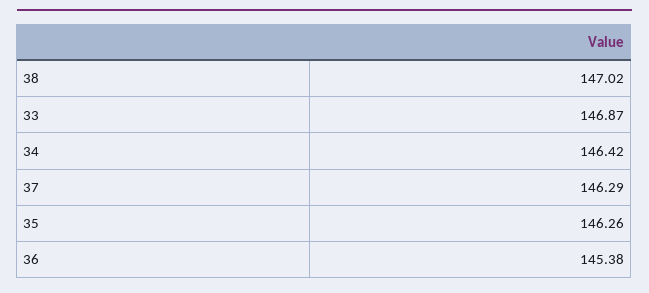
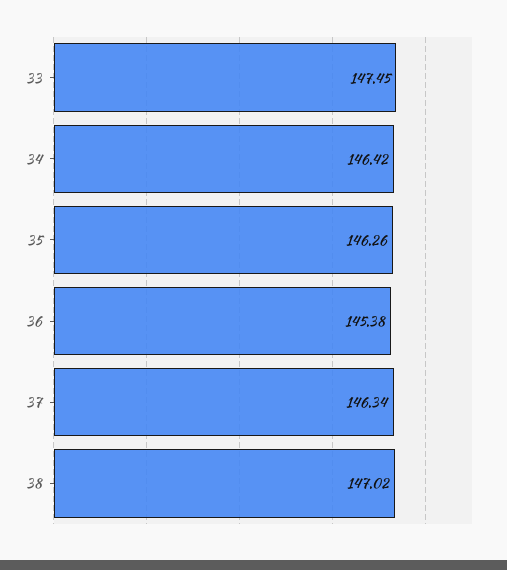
  {
    "38": 147.02,
-   "33": 146.87,
+   "33": 147.45,
    "34": 146.42,
-   "37": 146.29,
+   "37": 146.34,
    "35": 146.26,
    "36": 145.38
  }

